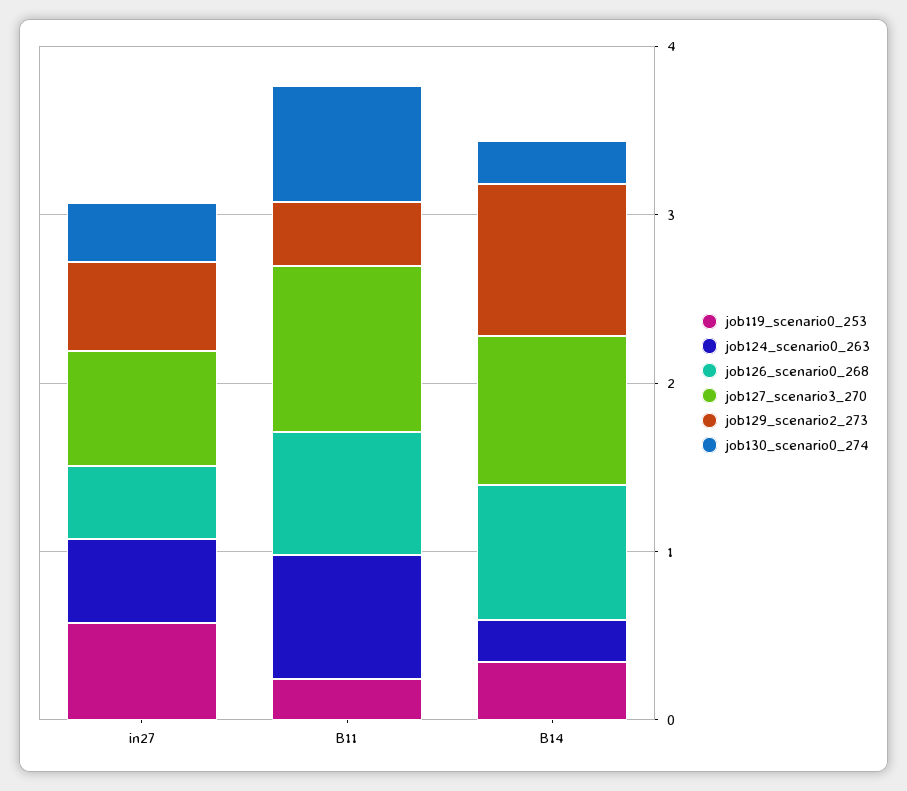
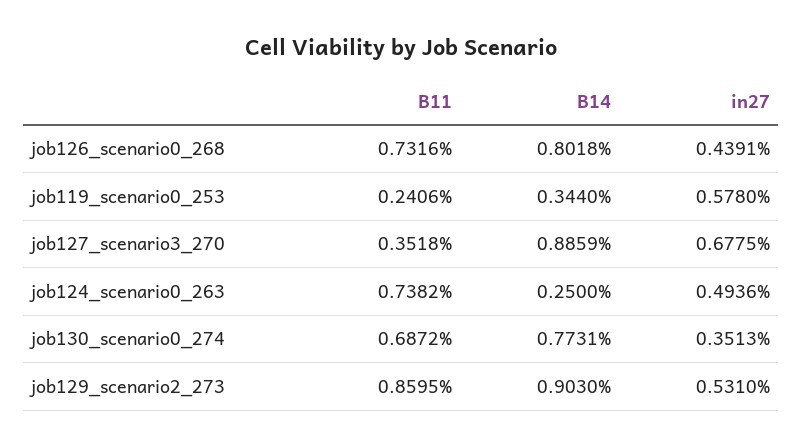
  {
    "job119_scenario0_253": {
      "in27": 0.578,
      "B11": 0.2406,
      "B14": 0.344
    },
    "job124_scenario0_263": {
      "in27": 0.4936,
      "B11": 0.7382,
      "B14": 0.25
    },
    "job126_scenario0_268": {
      "in27": 0.4391,
      "B11": 0.7316,
      "B14": 0.8018
    },
    "job127_scenario3_270": {
      "in27": 0.6775,
-     "B11": 1,
+     "B11": 0.3518,
      "B14": 0.8859
    },
    "job129_scenario2_273": {
      "in27": 0.531,
-     "B11": 0.4,
+     "B11": 0.8595,
      "B14": 0.903
    },
    "job130_scenario0_274": {
      "in27": 0.3513,
      "B11": 0.6872,
-     "B14": 0.2
+     "B14": 0.7731
    }
  }

